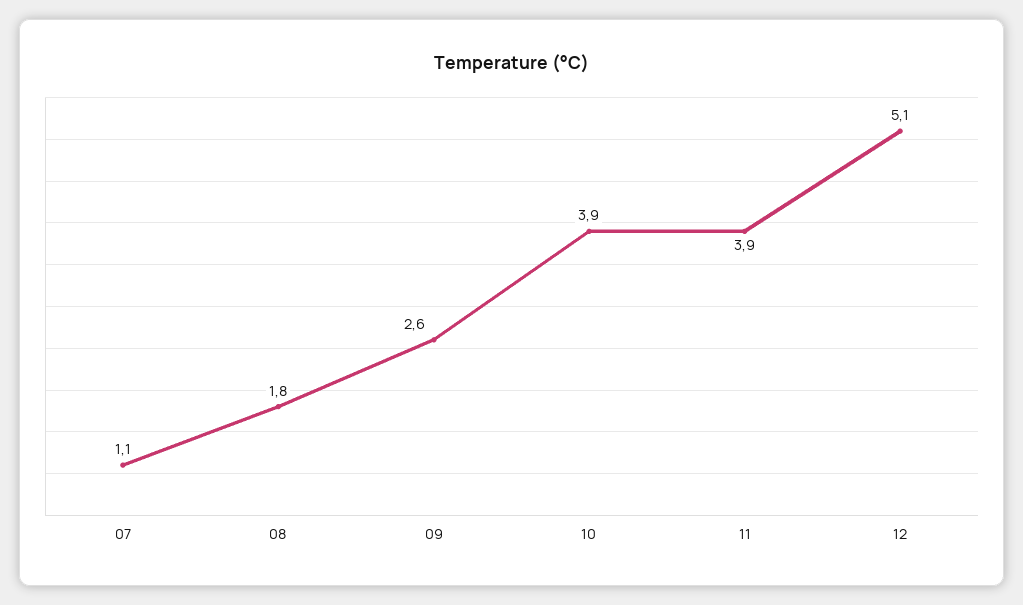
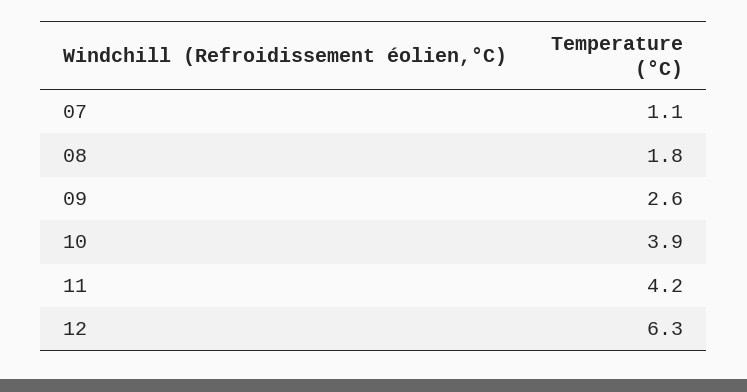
  {
    "07": 1.1,
    "08": 1.8,
    "09": 2.6,
    "10": 3.9,
-   "11": 3.9,
+   "11": 4.2,
-   "12": 5.1
+   "12": 6.3
  }

